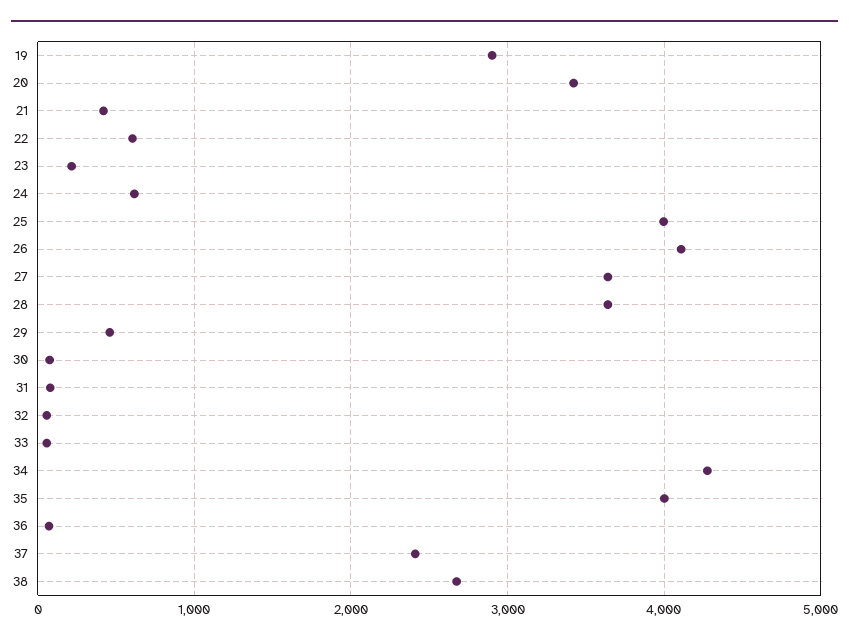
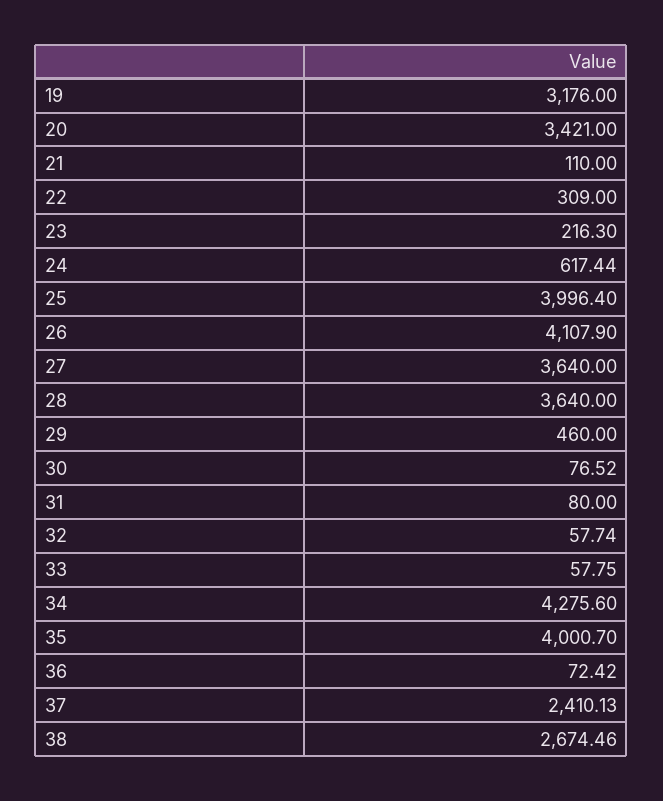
  {
-   "19": 2900,
+   "19": 3176,
    "20": 3421,
-   "21": 400,
+   "21": 110,
-   "22": 600,
+   "22": 309,
    "23": 216.3,
    "24": 617.44,
    "25": 3996.4,
    "26": 4107.9,
    "27": 3640,
    "28": 3640,
    "29": 460,
    "30": 76.52,
    "31": 80,
    "32": 57.74,
    "33": 57.75,
    "34": 4275.6,
    "35": 4000.7,
    "36": 72.42,
    "37": 2410.13,
    "38": 2674.46
  }

